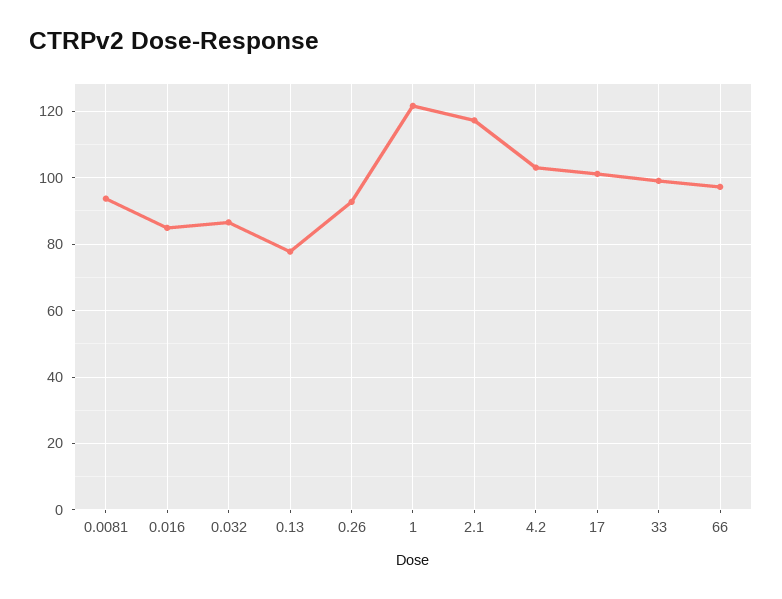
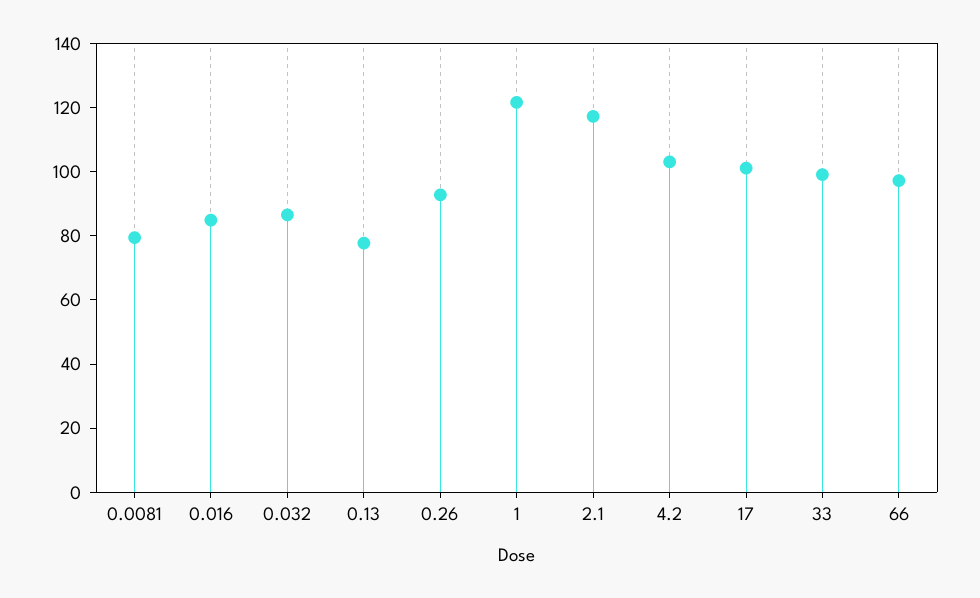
  {
-   "0.0081": 94,
+   "0.0081": 80,
    "0.016": 84,
    "0.032": 86,
    "0.13": 78,
    "0.26": 92,
    "1": 122,
    "2.1": 118,
    "4.2": 104,
    "17": 102,
    "33": 100,
    "66": 98
  }

